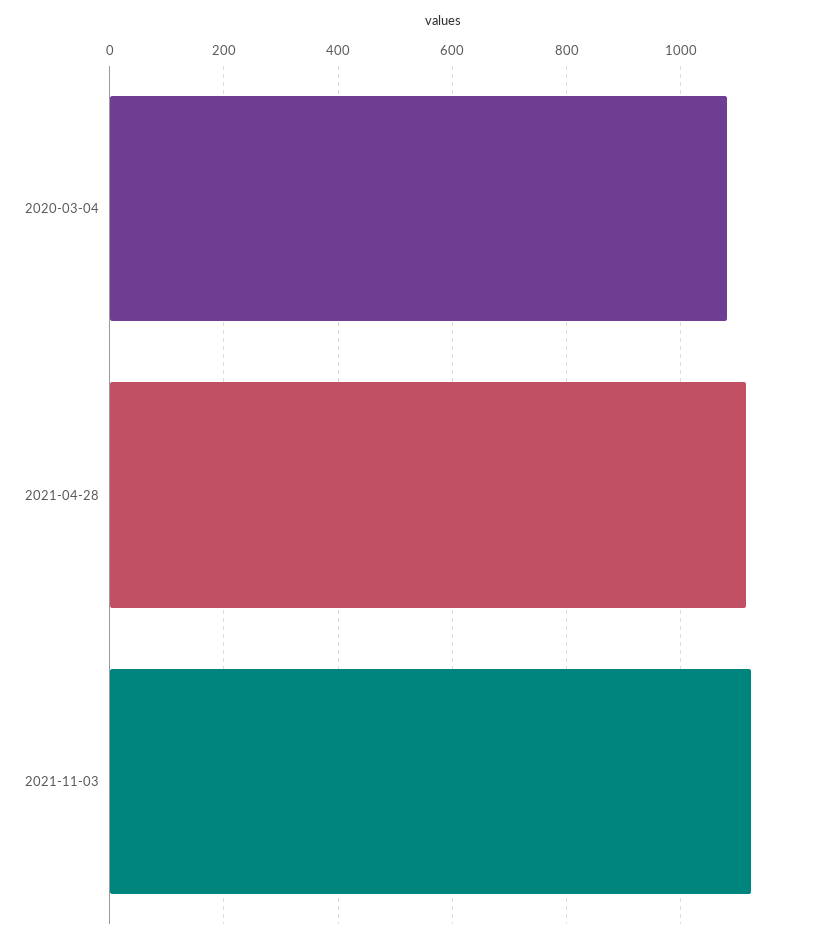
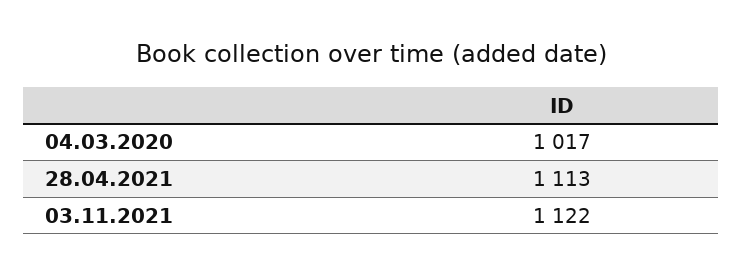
  {
-   "2020-03-04": 1080,
+   "2020-03-04": 1017,
    "2021-04-28": 1113,
    "2021-11-03": 1122
  }

